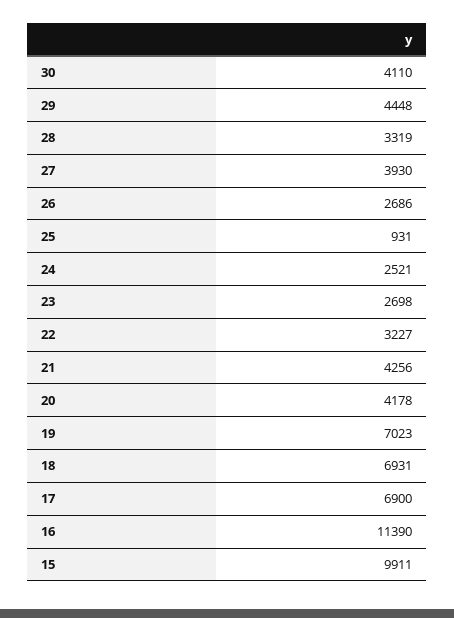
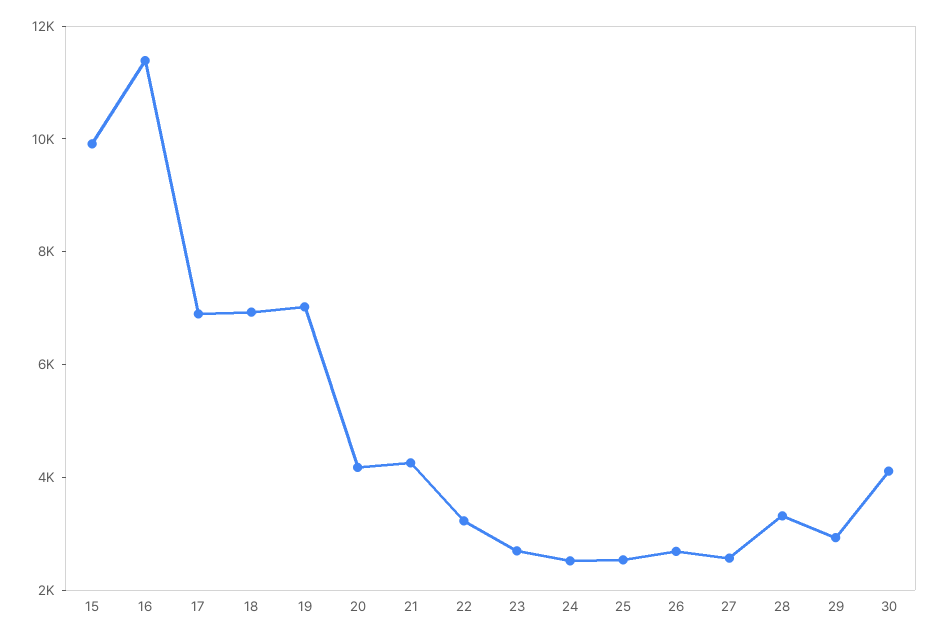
  {
    "30": 4110,
-   "29": 4448,
+   "29": 3000,
    "28": 3319,
-   "27": 3930,
+   "27": 2500,
    "26": 2686,
-   "25": 931,
+   "25": 2500,
    "24": 2521,
    "23": 2698,
    "22": 3227,
    "21": 4256,
    "20": 4178,
    "19": 7023,
    "18": 6931,
    "17": 6900,
    "16": 11390,
    "15": 9911
  }

